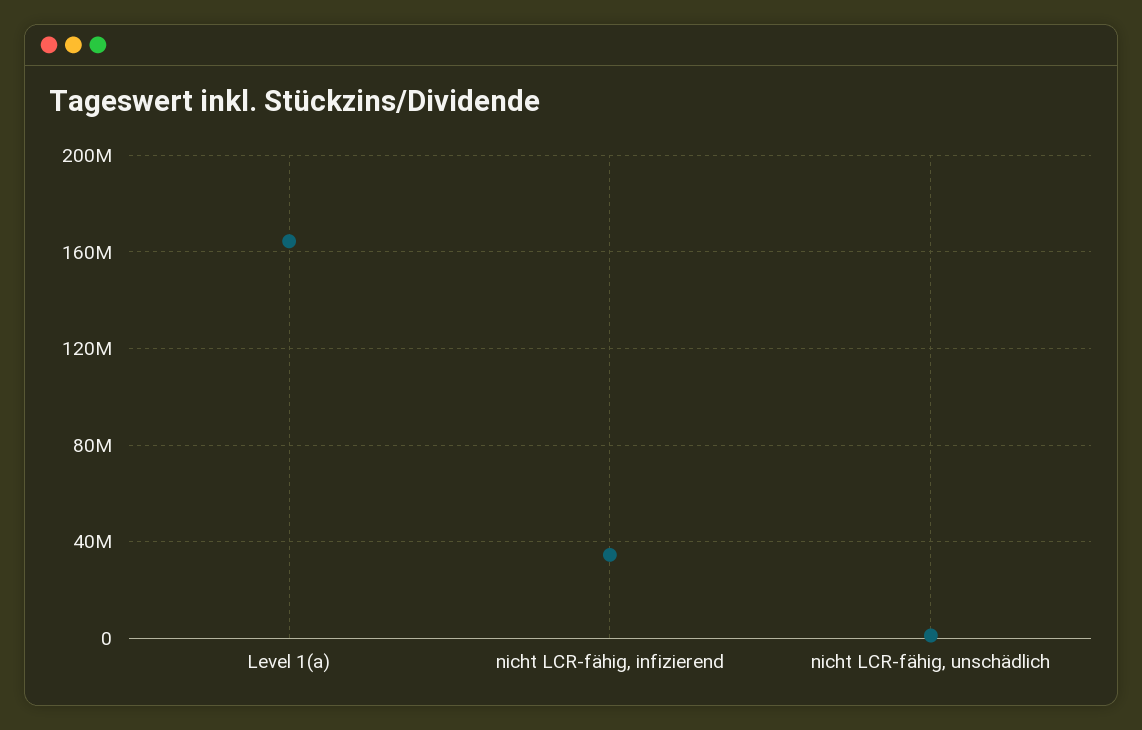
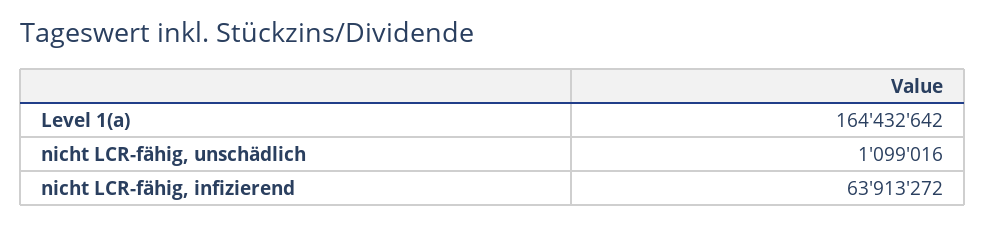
  {
    "Level 1(a)": 164432642,
-   "nicht LCR-fähig, infizierend": 35000000,
+   "nicht LCR-fähig, infizierend": 63913272,
    "nicht LCR-fähig, unschädlich": 1099016
  }

